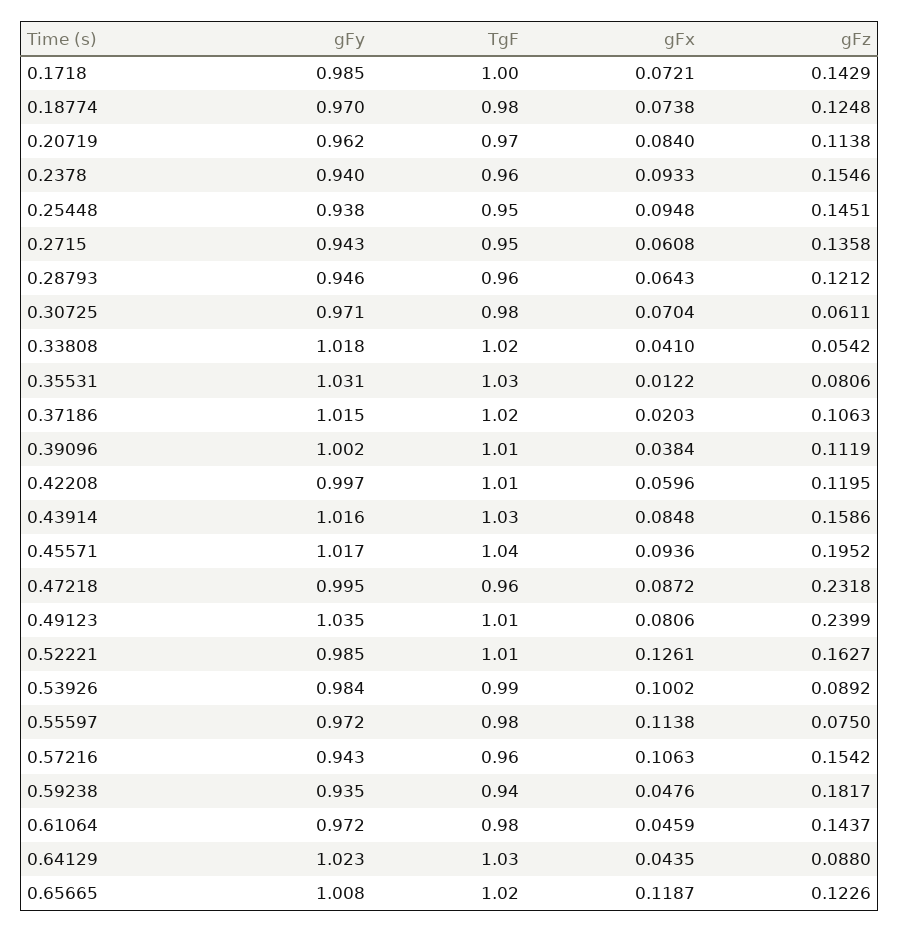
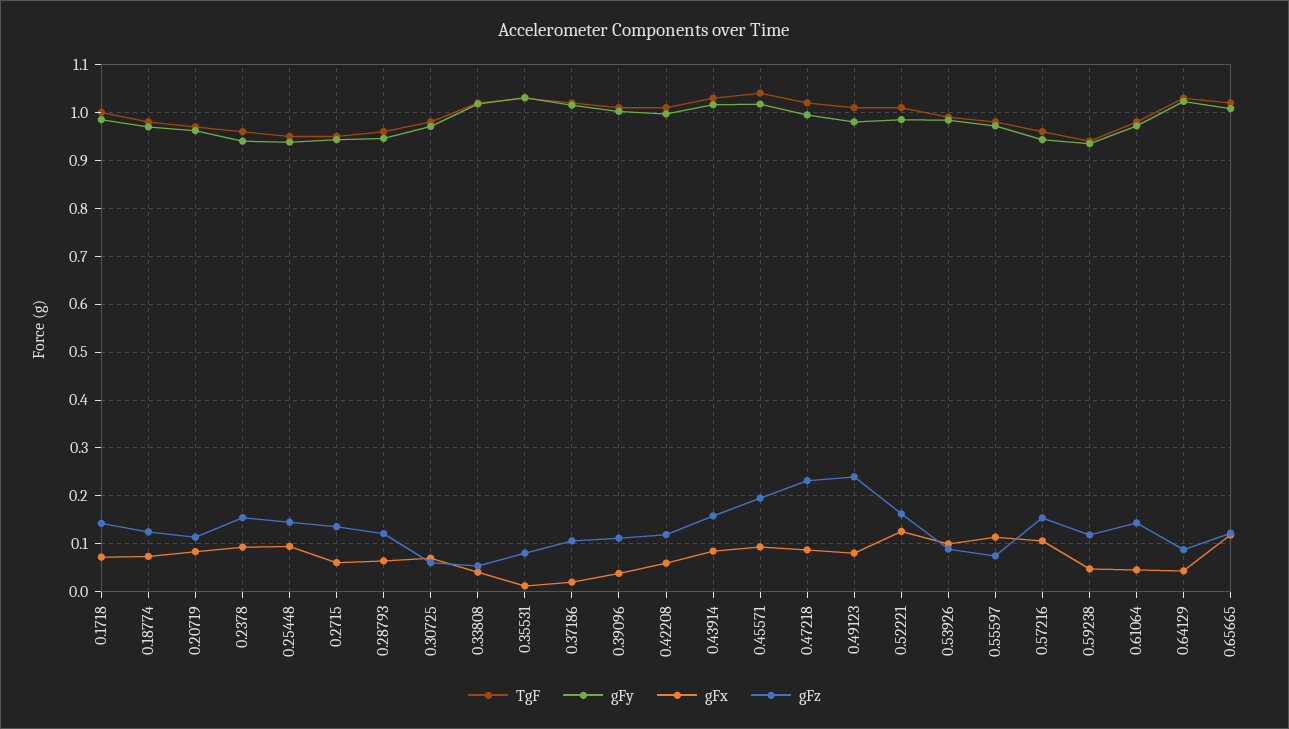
  {
    "gFy": {
      "0.1718": 0.985,
      "0.18774": 0.97,
      "0.20719": 0.962,
      "0.2378": 0.94,
      "0.25448": 0.938,
      "0.2715": 0.943,
      "0.28793": 0.946,
      "0.30725": 0.971,
      "0.33808": 1.018,
      "0.35531": 1.031,
      "0.37186": 1.015,
      "0.39096": 1.002,
      "0.42208": 0.997,
      "0.43914": 1.016,
      "0.45571": 1.017,
      "0.47218": 0.995,
-     "0.49123": 1.035,
+     "0.49123": 0.98,
      "0.52221": 0.985,
      "0.53926": 0.984,
      "0.55597": 0.972,
      "0.57216": 0.943,
      "0.59238": 0.935,
      "0.61064": 0.972,
      "0.64129": 1.023,
      "0.65665": 1.008
    },
    "TgF": {
      "0.1718": 1,
      "0.18774": 0.98,
      "0.20719": 0.97,
      "0.2378": 0.96,
      "0.25448": 0.95,
      "0.2715": 0.95,
      "0.28793": 0.96,
      "0.30725": 0.98,
      "0.33808": 1.02,
      "0.35531": 1.03,
      "0.37186": 1.02,
      "0.39096": 1.01,
      "0.42208": 1.01,
      "0.43914": 1.03,
      "0.45571": 1.04,
-     "0.47218": 0.96,
+     "0.47218": 1.02,
      "0.49123": 1.01,
      "0.52221": 1.01,
      "0.53926": 0.99,
      "0.55597": 0.98,
      "0.57216": 0.96,
      "0.59238": 0.94,
      "0.61064": 0.98,
      "0.64129": 1.03,
      "0.65665": 1.02
    },
    "gFx": {
      "0.1718": 0.0721,
      "0.18774": 0.0738,
      "0.20719": 0.084,
      "0.2378": 0.0933,
      "0.25448": 0.0948,
      "0.2715": 0.0608,
      "0.28793": 0.0643,
      "0.30725": 0.0704,
      "0.33808": 0.041,
      "0.35531": 0.0122,
      "0.37186": 0.0203,
      "0.39096": 0.0384,
      "0.42208": 0.0596,
      "0.43914": 0.0848,
      "0.45571": 0.0936,
      "0.47218": 0.0872,
      "0.49123": 0.0806,
      "0.52221": 0.1261,
      "0.53926": 0.1002,
      "0.55597": 0.1138,
      "0.57216": 0.1063,
      "0.59238": 0.0476,
      "0.61064": 0.0459,
      "0.64129": 0.0435,
      "0.65665": 0.1187
    },
    "gFz": {
      "0.1718": 0.1429,
      "0.18774": 0.1248,
      "0.20719": 0.1138,
      "0.2378": 0.1546,
      "0.25448": 0.1451,
      "0.2715": 0.1358,
      "0.28793": 0.1212,
      "0.30725": 0.0611,
      "0.33808": 0.0542,
      "0.35531": 0.0806,
      "0.37186": 0.1063,
      "0.39096": 0.1119,
      "0.42208": 0.1195,
      "0.43914": 0.1586,
      "0.45571": 0.1952,
      "0.47218": 0.2318,
      "0.49123": 0.2399,
      "0.52221": 0.1627,
      "0.53926": 0.0892,
      "0.55597": 0.075,
      "0.57216": 0.1542,
-     "0.59238": 0.1817,
+     "0.59238": 0.12,
      "0.61064": 0.1437,
      "0.64129": 0.088,
      "0.65665": 0.1226
    }
  }

